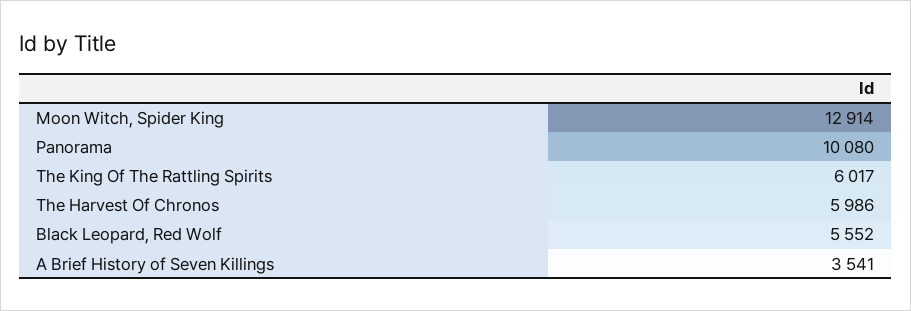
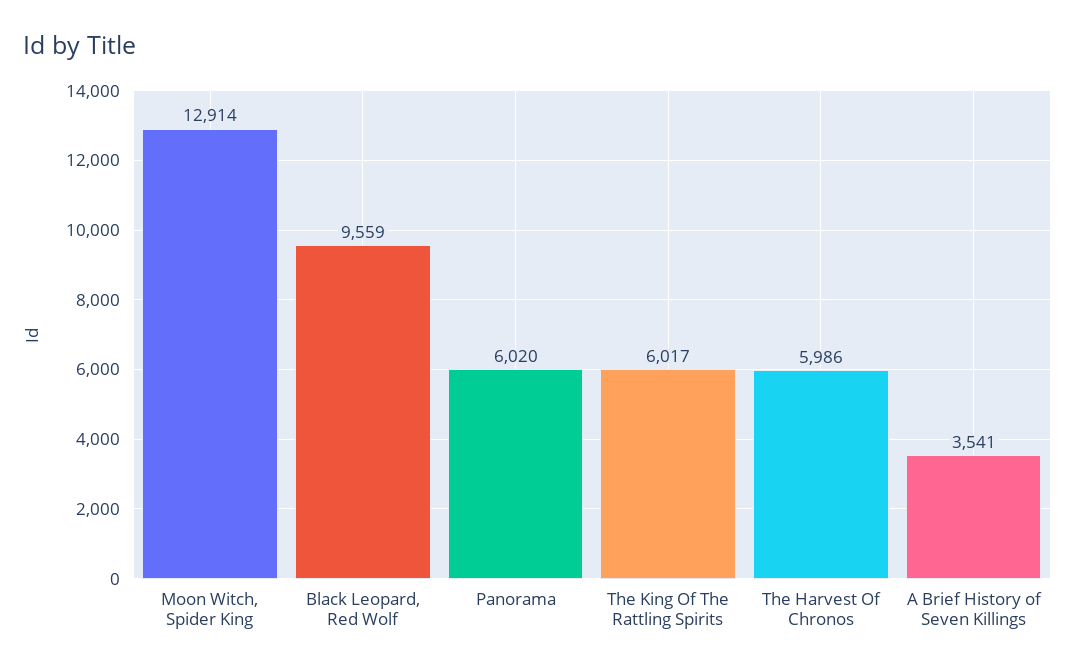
  {
    "Moon Witch, Spider King": 12914,
-   "Panorama": 10080,
+   "Panorama": 6020,
    "The King Of The Rattling Spirits": 6017,
    "The Harvest Of Chronos": 5986,
-   "Black Leopard, Red Wolf": 5552,
+   "Black Leopard, Red Wolf": 9559,
    "A Brief History of Seven Killings": 3541
  }

